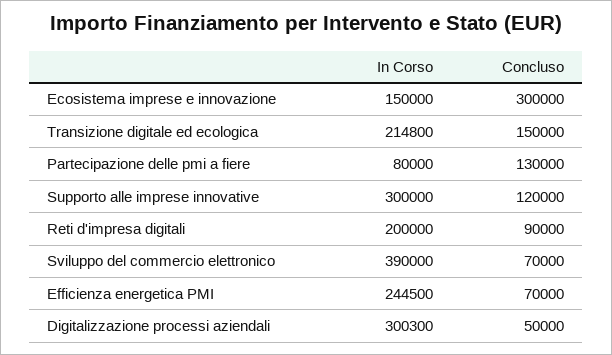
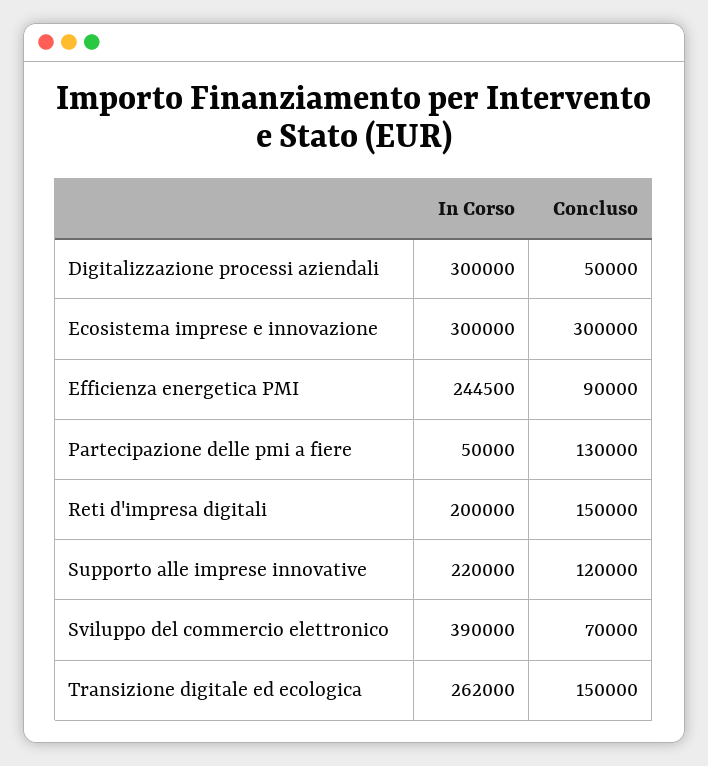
  {
    "In Corso": {
-     "Ecosistema imprese e innovazione": 150000,
+     "Ecosistema imprese e innovazione": 300000,
-     "Transizione digitale ed ecologica": 214800,
+     "Transizione digitale ed ecologica": 262000,
-     "Partecipazione delle pmi a fiere": 80000,
+     "Partecipazione delle pmi a fiere": 50000,
-     "Supporto alle imprese innovative": 300000,
+     "Supporto alle imprese innovative": 220000,
      "Reti d'impresa digitali": 200000,
      "Sviluppo del commercio elettronico": 390000,
      "Efficienza energetica PMI": 244500,
-     "Digitalizzazione processi aziendali": 300300
+     "Digitalizzazione processi aziendali": 300000
    },
    "Concluso": {
      "Ecosistema imprese e innovazione": 300000,
      "Transizione digitale ed ecologica": 150000,
      "Partecipazione delle pmi a fiere": 130000,
      "Supporto alle imprese innovative": 120000,
-     "Reti d'impresa digitali": 90000,
+     "Reti d'impresa digitali": 150000,
      "Sviluppo del commercio elettronico": 70000,
-     "Efficienza energetica PMI": 70000,
+     "Efficienza energetica PMI": 90000,
      "Digitalizzazione processi aziendali": 50000
    }
  }

